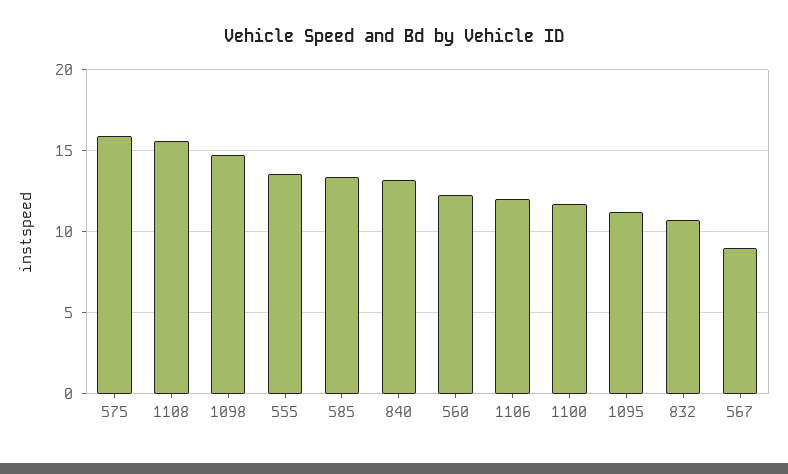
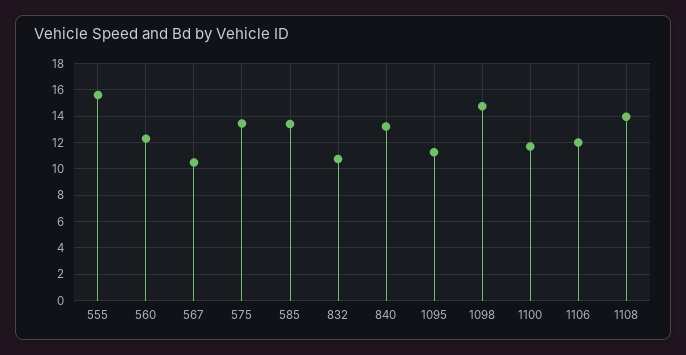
  {
-   "575": 16,
+   "575": 13.5,
-   "1108": 15.5,
+   "1108": 14,
    "1098": 15,
-   "555": 13.5,
+   "555": 15.5,
    "585": 13.5,
    "840": 13,
    "560": 12.5,
    "1106": 12,
    "1100": 11.5,
    "1095": 11.5,
    "832": 11,
-   "567": 9
+   "567": 10.5
  }

